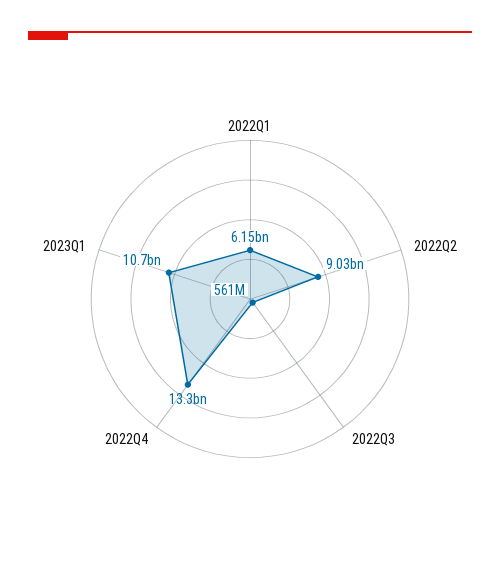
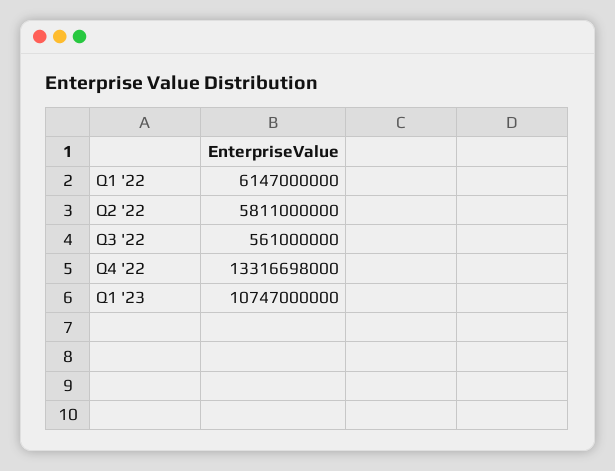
  {
    "2022Q1": 6147000000,
-   "2022Q2": 9030000000,
+   "2022Q2": 5811000000,
    "2022Q3": 561000000,
    "2022Q4": 13316698000,
    "2023Q1": 10747000000
  }

